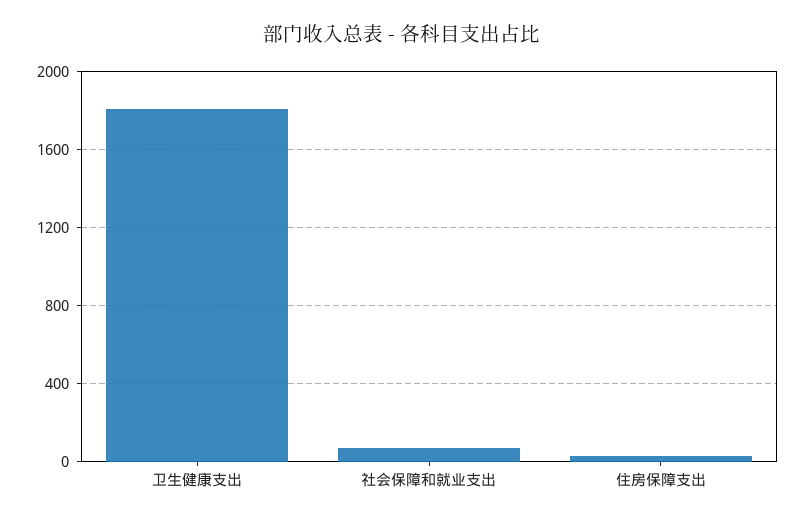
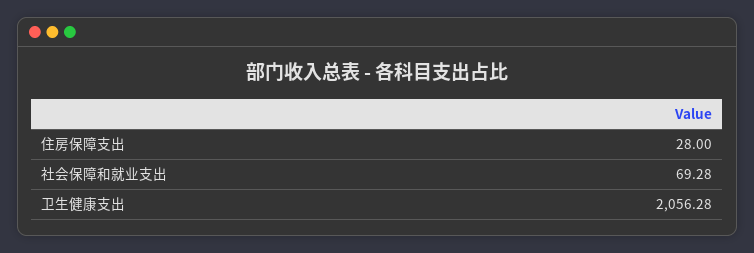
  {
-   "卫生健康支出": 1800,
+   "卫生健康支出": 2056.28,
    "社会保障和就业支出": 69.28,
    "住房保障支出": 28
  }

